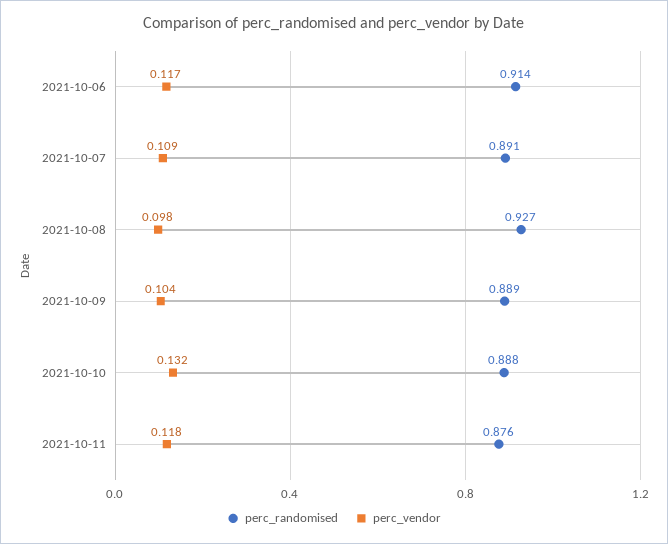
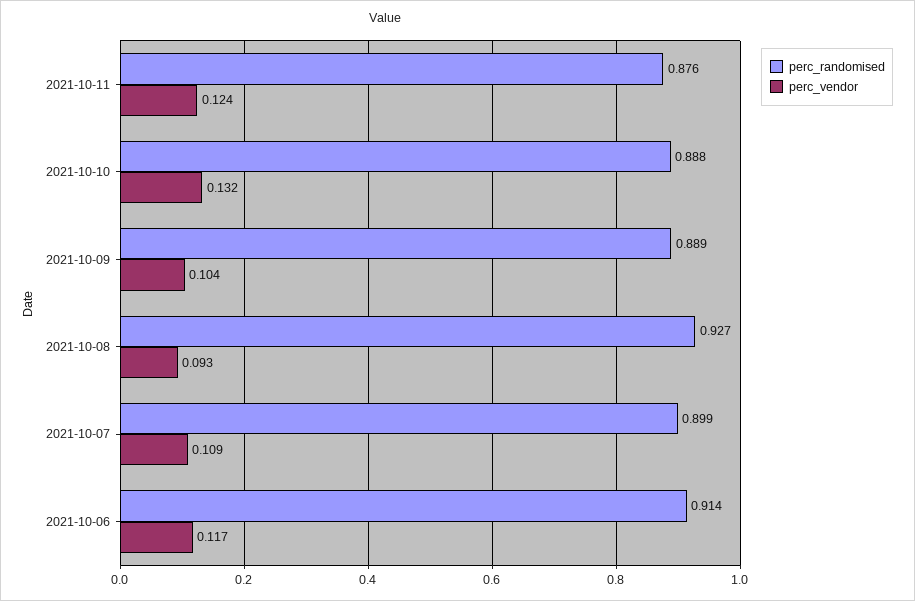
  {
    "perc_randomised": {
      "2021-10-06": 0.914,
-     "2021-10-07": 0.891,
+     "2021-10-07": 0.899,
      "2021-10-08": 0.927,
      "2021-10-09": 0.889,
      "2021-10-10": 0.888,
      "2021-10-11": 0.876
    },
    "perc_vendor": {
      "2021-10-06": 0.117,
      "2021-10-07": 0.109,
-     "2021-10-08": 0.098,
+     "2021-10-08": 0.093,
      "2021-10-09": 0.104,
      "2021-10-10": 0.132,
-     "2021-10-11": 0.118
+     "2021-10-11": 0.124
    }
  }

